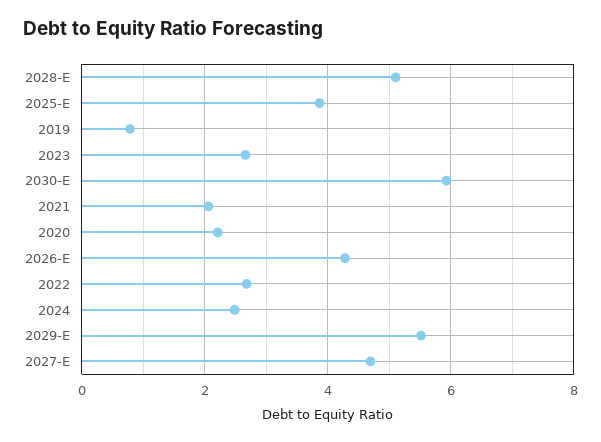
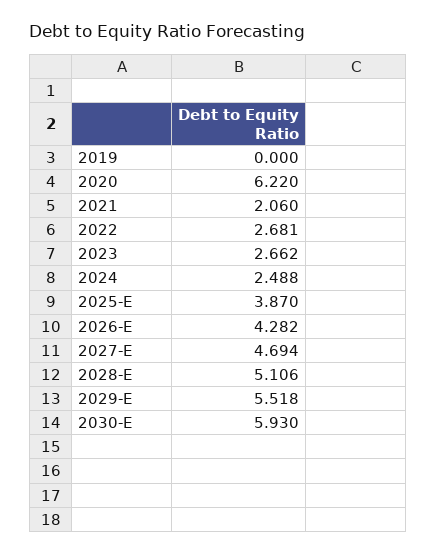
  {
    "2028-E": 5.106,
    "2025-E": 3.87,
-   "2019": 0.8,
+   "2019": 0,
    "2023": 2.662,
    "2030-E": 5.93,
    "2021": 2.06,
-   "2020": 2.2,
+   "2020": 6.22,
    "2026-E": 4.282,
    "2022": 2.681,
    "2024": 2.488,
    "2029-E": 5.518,
    "2027-E": 4.694
  }

